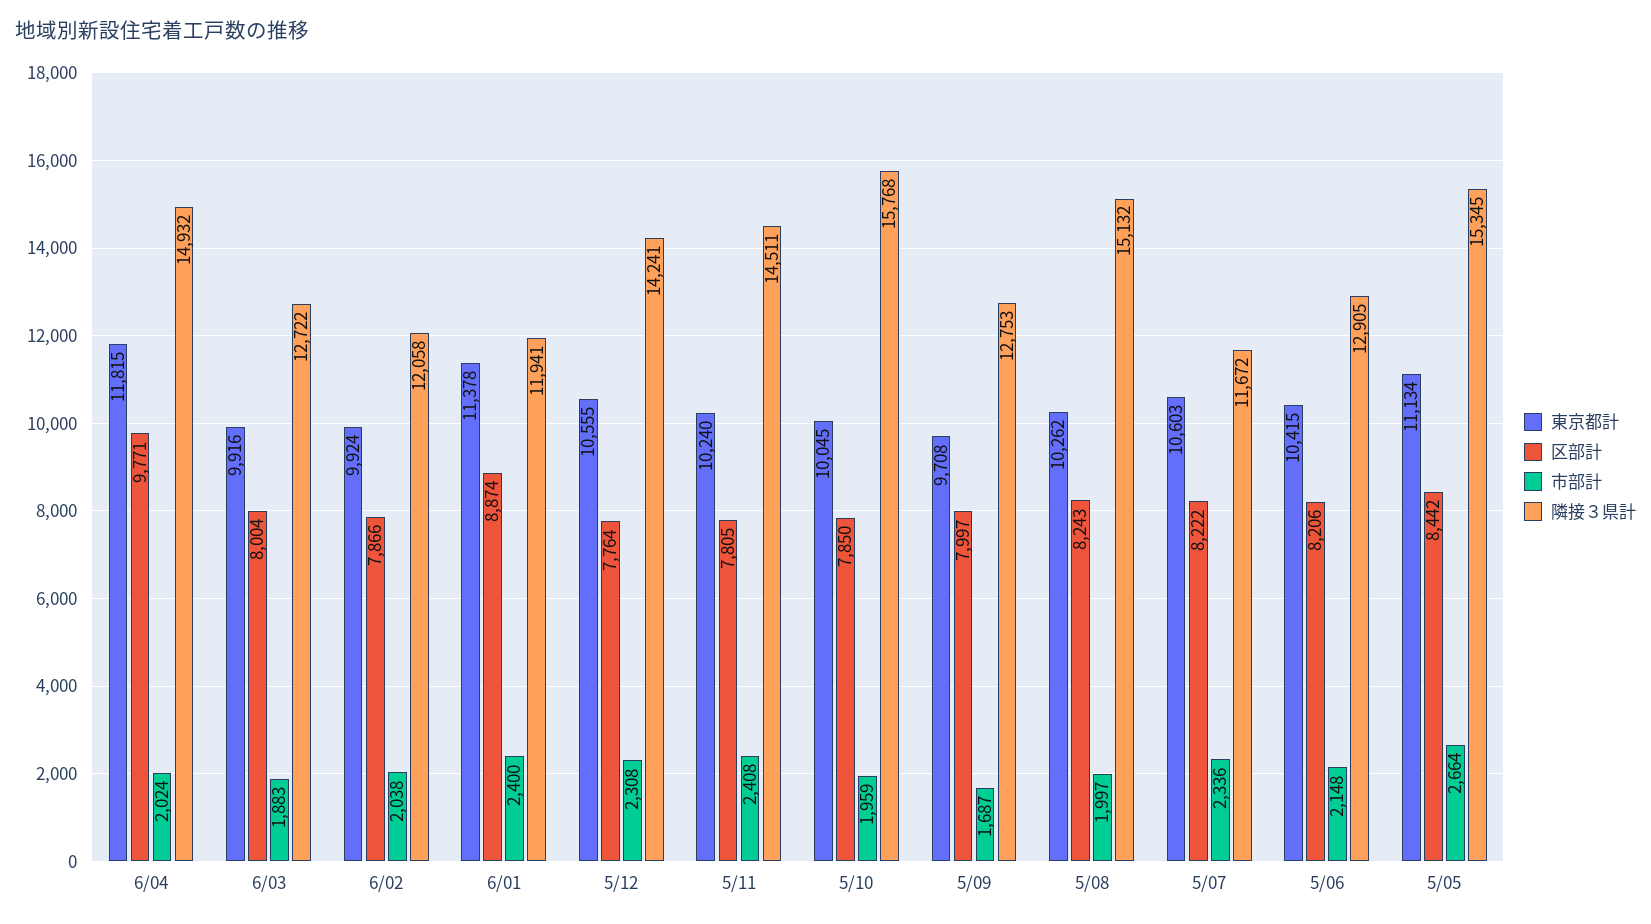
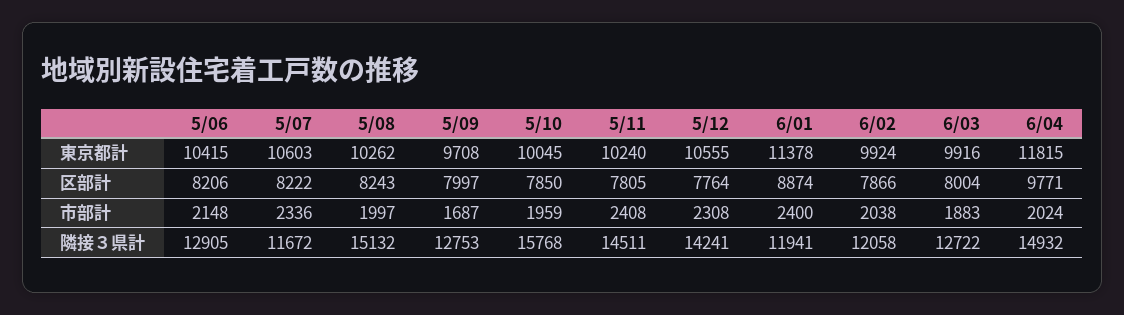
  {
    "東京都計": {
      "6/04": 11815,
      "6/03": 9916,
      "6/02": 9924,
      "6/01": 11378,
      "5/12": 10555,
      "5/11": 10240,
      "5/10": 10045,
      "5/09": 9708,
      "5/08": 10262,
      "5/07": 10603,
-     "5/06": 10415,
+     "5/06": 10415
-     "5/05": 11134
    },
    "区部計": {
      "6/04": 9771,
      "6/03": 8004,
      "6/02": 7866,
      "6/01": 8874,
      "5/12": 7764,
      "5/11": 7805,
      "5/10": 7850,
      "5/09": 7997,
      "5/08": 8243,
      "5/07": 8222,
-     "5/06": 8206,
+     "5/06": 8206
-     "5/05": 8442
    },
    "市部計": {
      "6/04": 2024,
      "6/03": 1883,
      "6/02": 2038,
      "6/01": 2400,
      "5/12": 2308,
      "5/11": 2408,
      "5/10": 1959,
      "5/09": 1687,
      "5/08": 1997,
      "5/07": 2336,
-     "5/06": 2148,
+     "5/06": 2148
-     "5/05": 2664
    },
    "隣接３県計": {
      "6/04": 14932,
      "6/03": 12722,
      "6/02": 12058,
      "6/01": 11941,
      "5/12": 14241,
      "5/11": 14511,
      "5/10": 15768,
      "5/09": 12753,
      "5/08": 15132,
      "5/07": 11672,
-     "5/06": 12905,
+     "5/06": 12905
-     "5/05": 15345
    }
  }

